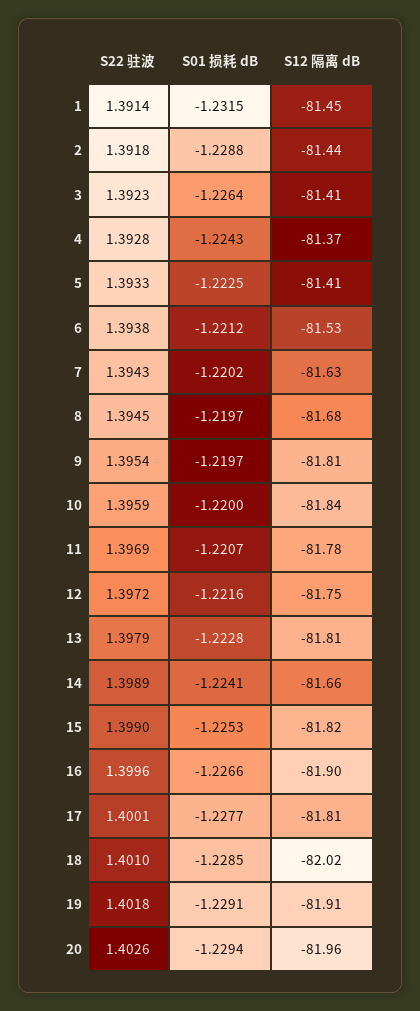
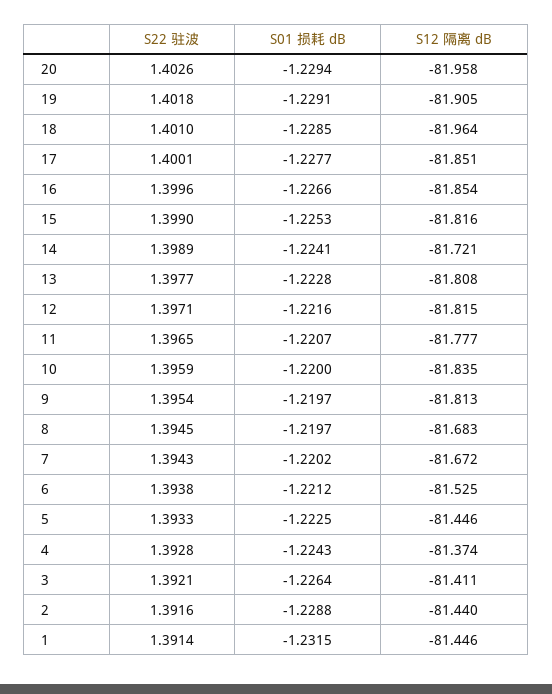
  {
    "S22 驻波": {
      "1": 1.3914,
-     "2": 1.3918,
+     "2": 1.3916,
-     "3": 1.3923,
+     "3": 1.3921,
      "4": 1.3928,
      "5": 1.3933,
      "6": 1.3938,
      "7": 1.3943,
      "8": 1.3945,
      "9": 1.3954,
      "10": 1.3959,
-     "11": 1.3969,
+     "11": 1.3965,
-     "12": 1.3972,
+     "12": 1.3971,
-     "13": 1.3979,
+     "13": 1.3977,
      "14": 1.3989,
      "15": 1.399,
      "16": 1.3996,
      "17": 1.4001,
      "18": 1.401,
      "19": 1.4018,
      "20": 1.4026
    },
    "S01 损耗 dB": {
      "1": -1.2315,
      "2": -1.2288,
      "3": -1.2264,
      "4": -1.2243,
      "5": -1.2225,
      "6": -1.2212,
      "7": -1.2202,
      "8": -1.2197,
      "9": -1.2197,
      "10": -1.22,
      "11": -1.2207,
      "12": -1.2216,
      "13": -1.2228,
      "14": -1.2241,
      "15": -1.2253,
      "16": -1.2266,
      "17": -1.2277,
      "18": -1.2285,
      "19": -1.2291,
      "20": -1.2294
    },
    "S12 隔离 dB": {
      "1": -81.446,
      "2": -81.44,
      "3": -81.411,
      "4": -81.374,
-     "5": -81.41,
+     "5": -81.446,
      "6": -81.525,
-     "7": -81.63,
+     "7": -81.672,
      "8": -81.683,
      "9": -81.813,
      "10": -81.835,
      "11": -81.777,
-     "12": -81.75,
+     "12": -81.815,
      "13": -81.808,
-     "14": -81.66,
+     "14": -81.721,
      "15": -81.816,
-     "16": -81.9,
+     "16": -81.854,
-     "17": -81.81,
+     "17": -81.851,
-     "18": -82.02,
+     "18": -81.964,
      "19": -81.905,
      "20": -81.958
    }
  }

